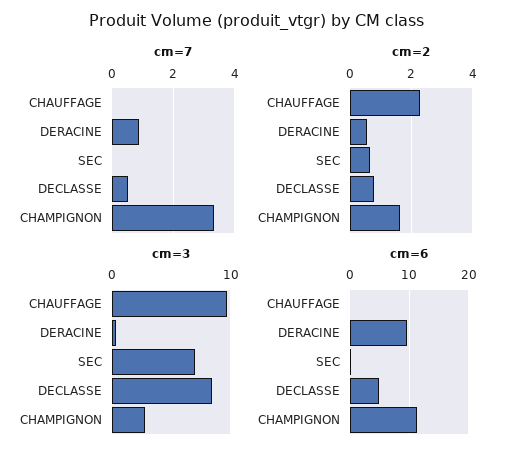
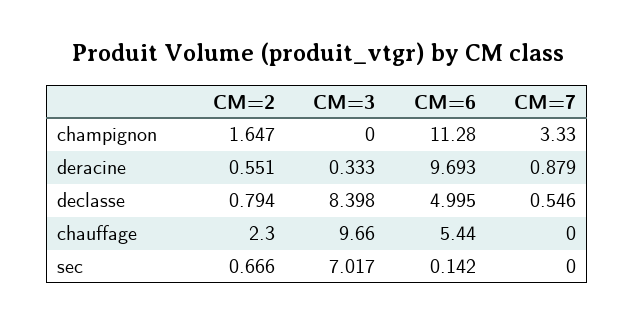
  {
    "cm=7": {
      "CHAUFFAGE": 0,
      "DERACINE": 0.879,
      "SEC": 0,
      "DECLASSE": 0.546,
      "CHAMPIGNON": 3.33
    },
    "cm=2": {
      "CHAUFFAGE": 2.3,
      "DERACINE": 0.551,
      "SEC": 0.666,
      "DECLASSE": 0.794,
      "CHAMPIGNON": 1.647
    },
    "cm=3": {
      "CHAUFFAGE": 9.66,
      "DERACINE": 0.333,
      "SEC": 7.017,
      "DECLASSE": 8.398,
-     "CHAMPIGNON": 3
+     "CHAMPIGNON": 0
    },
    "cm=6": {
-     "CHAUFFAGE": 0,
+     "CHAUFFAGE": 5.44,
      "DERACINE": 9.693,
      "SEC": 0.142,
      "DECLASSE": 4.995,
      "CHAMPIGNON": 11.28
    }
  }

